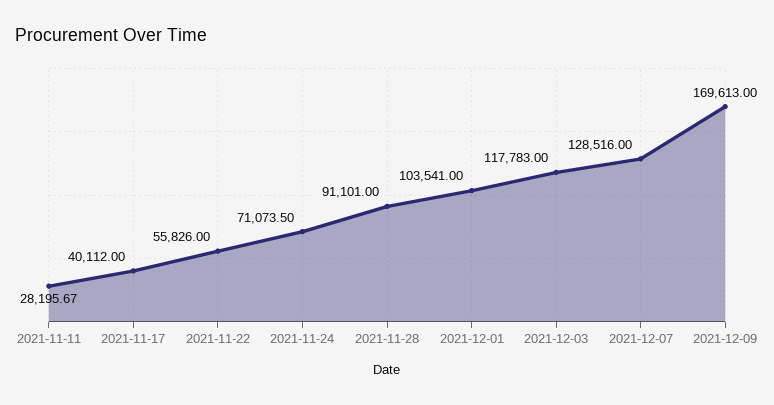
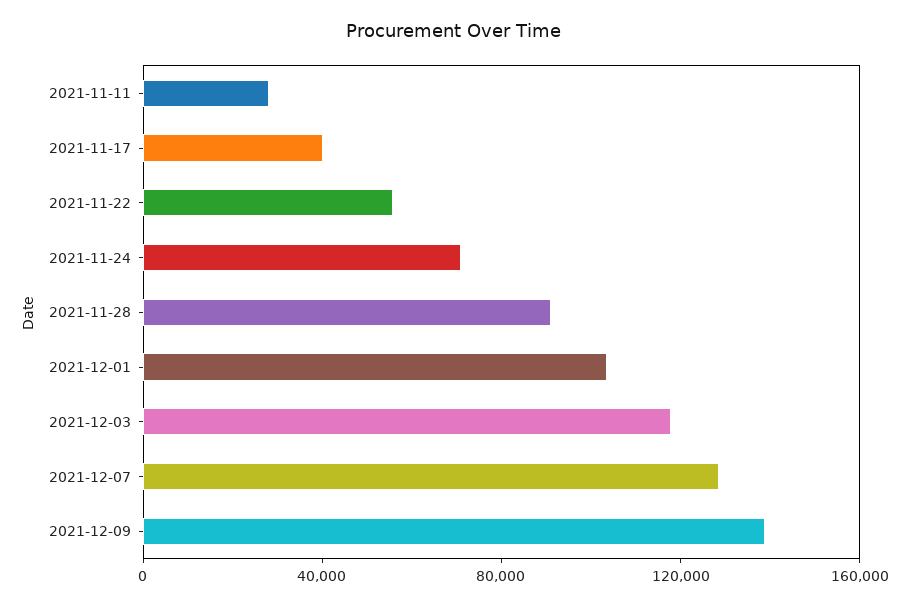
  {
    "2021-11-11": 28195.67,
    "2021-11-17": 40112,
    "2021-11-22": 55826,
    "2021-11-24": 71073.5,
    "2021-11-28": 91101,
    "2021-12-01": 103541,
    "2021-12-03": 117783,
    "2021-12-07": 128516,
-   "2021-12-09": 169613
+   "2021-12-09": 140000
  }

